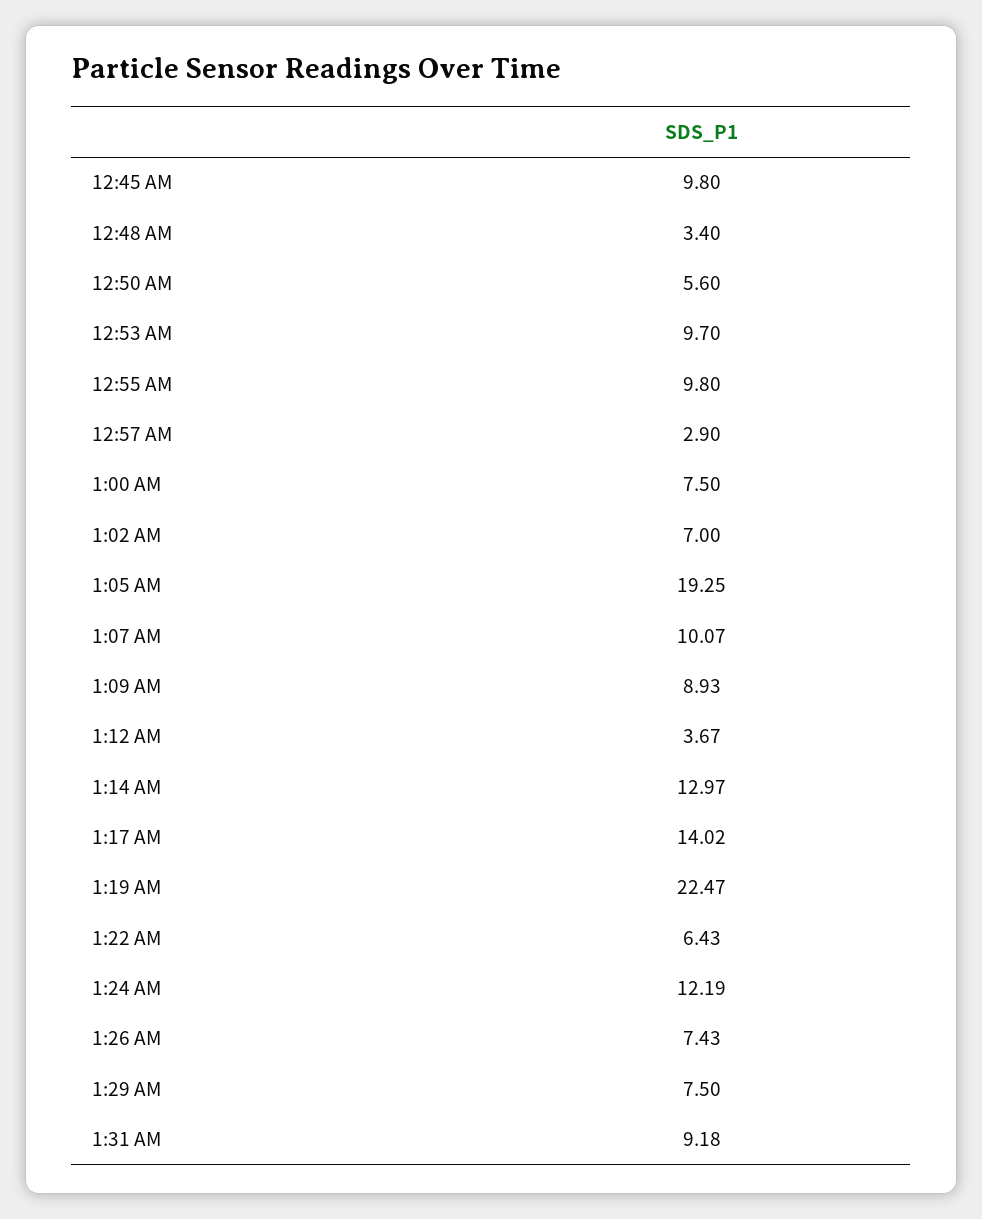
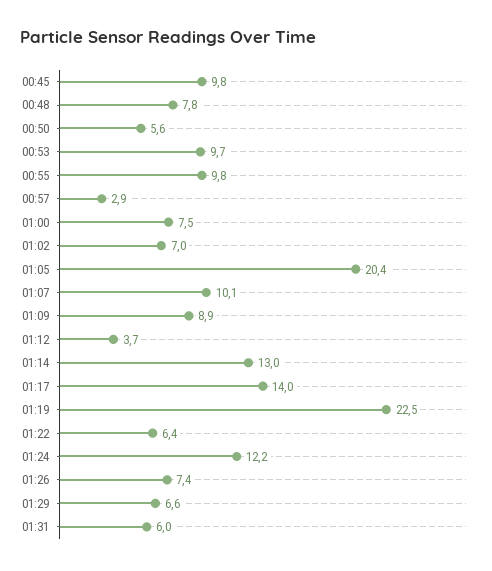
  {
    "12:45 AM": 9.8,
-   "12:48 AM": 3.4,
+   "12:48 AM": 7.8,
    "12:50 AM": 5.6,
    "12:53 AM": 9.7,
    "12:55 AM": 9.8,
    "12:57 AM": 2.9,
    "1:00 AM": 7.5,
    "1:02 AM": 7,
-   "1:05 AM": 19.25,
+   "1:05 AM": 20.4,
    "1:07 AM": 10.07,
    "1:09 AM": 8.93,
    "1:12 AM": 3.67,
    "1:14 AM": 12.97,
    "1:17 AM": 14.02,
    "1:19 AM": 22.47,
    "1:22 AM": 6.43,
    "1:24 AM": 12.19,
    "1:26 AM": 7.43,
-   "1:29 AM": 7.5,
+   "1:29 AM": 6.6,
-   "1:31 AM": 9.18
+   "1:31 AM": 6
  }

